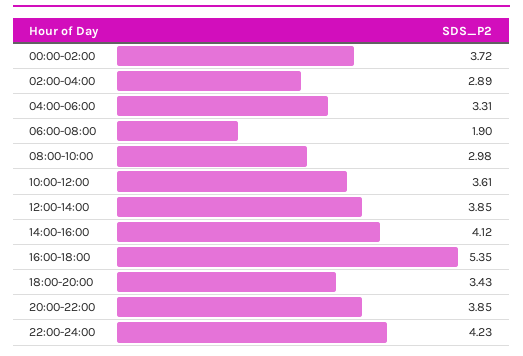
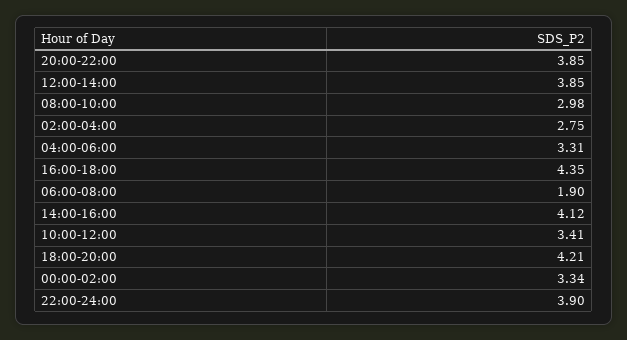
  {
-   "00:00-02:00": 3.72,
+   "00:00-02:00": 3.34,
-   "02:00-04:00": 2.89,
+   "02:00-04:00": 2.75,
    "04:00-06:00": 3.31,
    "06:00-08:00": 1.9,
    "08:00-10:00": 2.98,
-   "10:00-12:00": 3.61,
+   "10:00-12:00": 3.41,
    "12:00-14:00": 3.85,
    "14:00-16:00": 4.12,
-   "16:00-18:00": 5.35,
+   "16:00-18:00": 4.35,
-   "18:00-20:00": 3.43,
+   "18:00-20:00": 4.21,
    "20:00-22:00": 3.85,
-   "22:00-24:00": 4.23
+   "22:00-24:00": 3.9
  }

